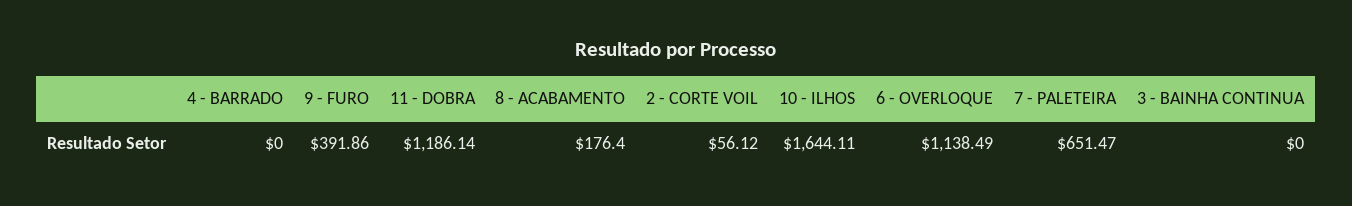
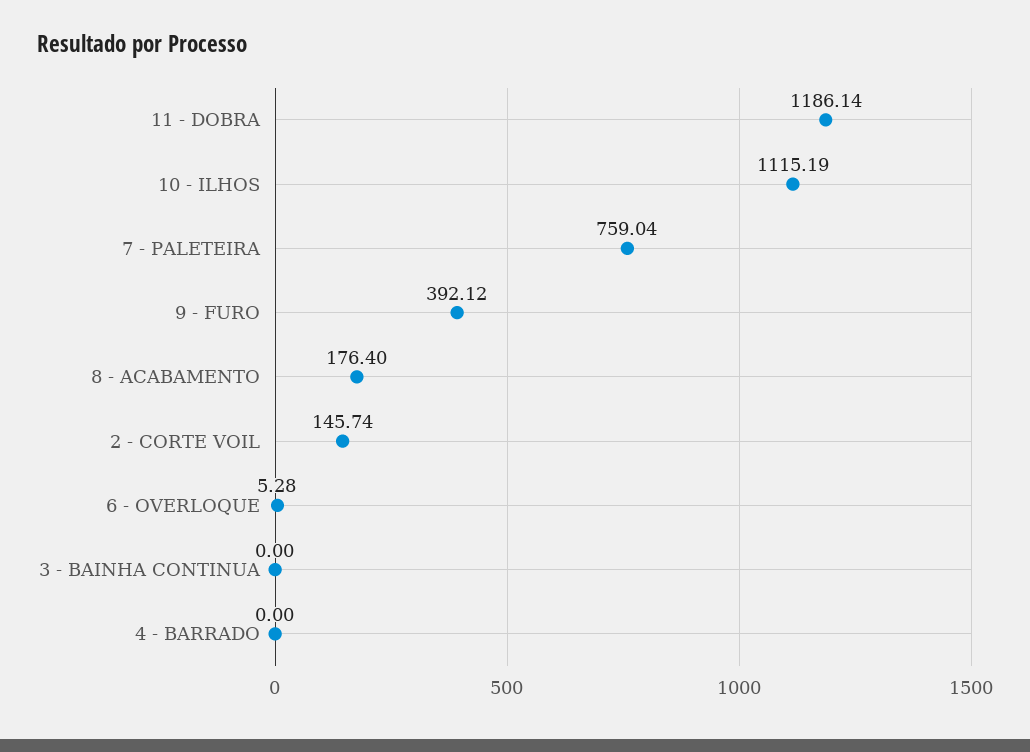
  {
    "4 - BARRADO": 0,
-   "9 - FURO": 391.86,
+   "9 - FURO": 392.12,
    "11 - DOBRA": 1186.14,
    "8 - ACABAMENTO": 176.4,
-   "2 - CORTE VOIL": 56.12,
+   "2 - CORTE VOIL": 145.74,
-   "10 - ILHOS": 1644.11,
+   "10 - ILHOS": 1115.19,
-   "6 - OVERLOQUE": 1138.49,
+   "6 - OVERLOQUE": 5.28,
-   "7 - PALETEIRA": 651.47,
+   "7 - PALETEIRA": 759.04,
    "3 - BAINHA CONTINUA": 0
  }

